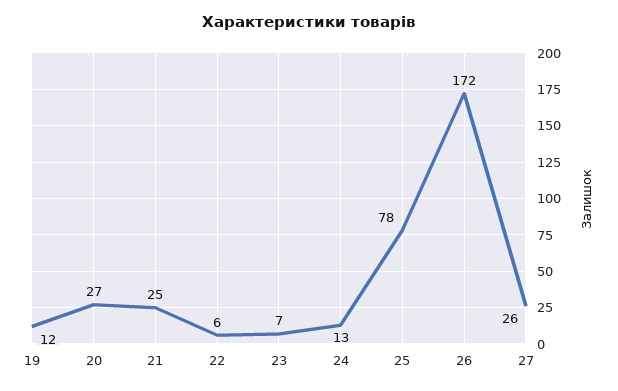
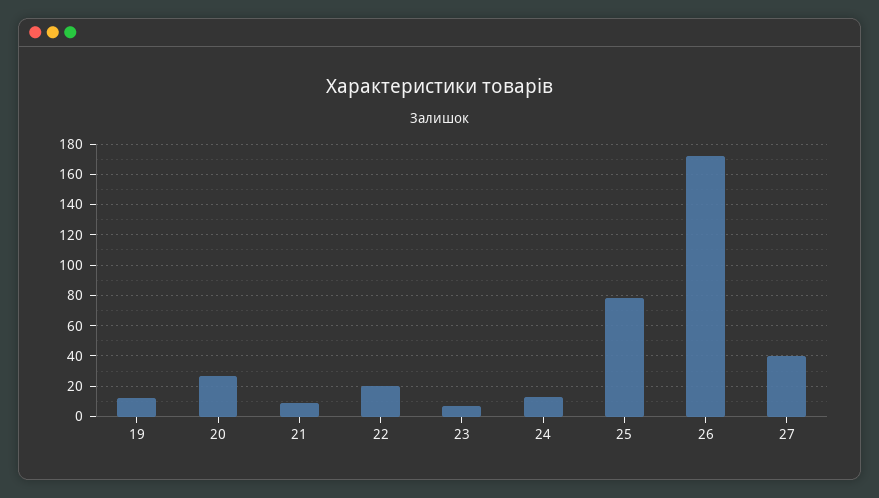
  {
    "19": 12,
    "20": 27,
-   "21": 25,
+   "21": 10,
-   "22": 6,
+   "22": 20,
    "23": 7,
    "24": 13,
    "25": 78,
    "26": 172,
-   "27": 26
+   "27": 40
  }

